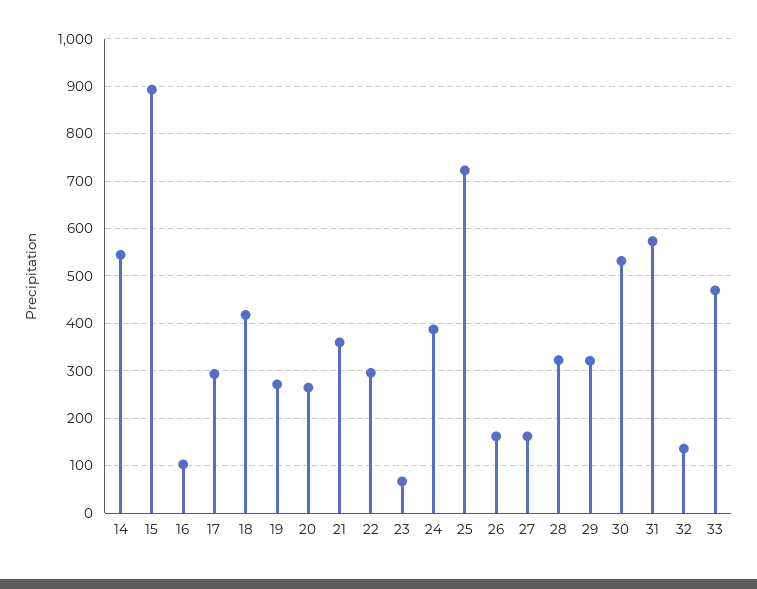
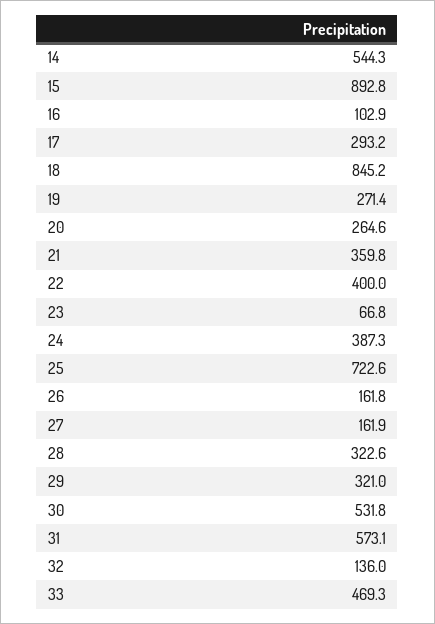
  {
    "14": 544.3,
    "15": 892.8,
    "16": 102.9,
    "17": 293.2,
-   "18": 420,
+   "18": 845.2,
    "19": 271.4,
    "20": 264.6,
    "21": 359.8,
-   "22": 300,
+   "22": 400,
    "23": 66.8,
    "24": 387.3,
    "25": 722.6,
    "26": 161.8,
    "27": 161.9,
    "28": 322.6,
    "29": 321,
    "30": 531.8,
    "31": 573.1,
    "32": 136,
    "33": 469.3
  }

